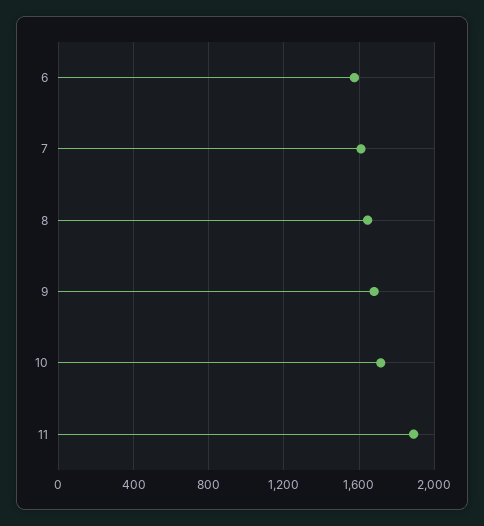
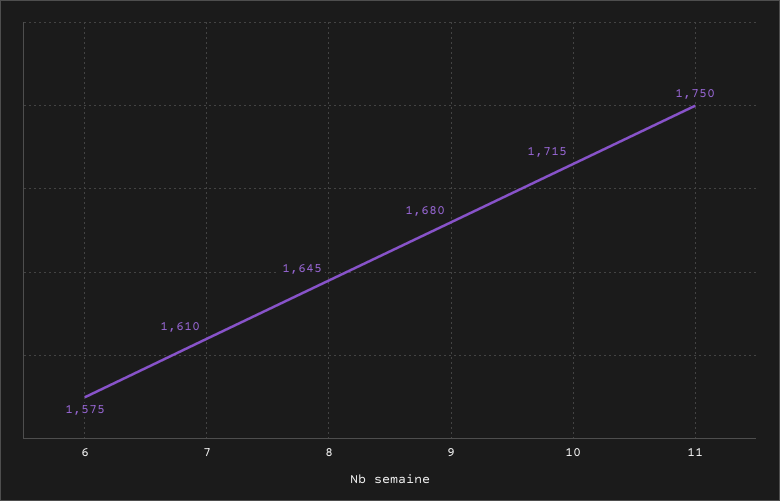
  {
    "6": 1575,
    "7": 1610,
    "8": 1645,
    "9": 1680,
    "10": 1715,
-   "11": 1900
+   "11": 1750
  }

